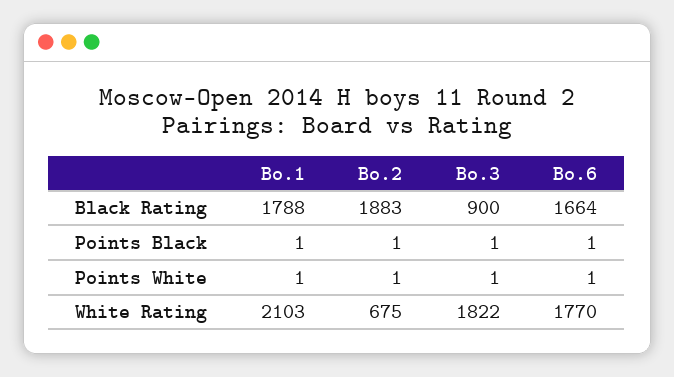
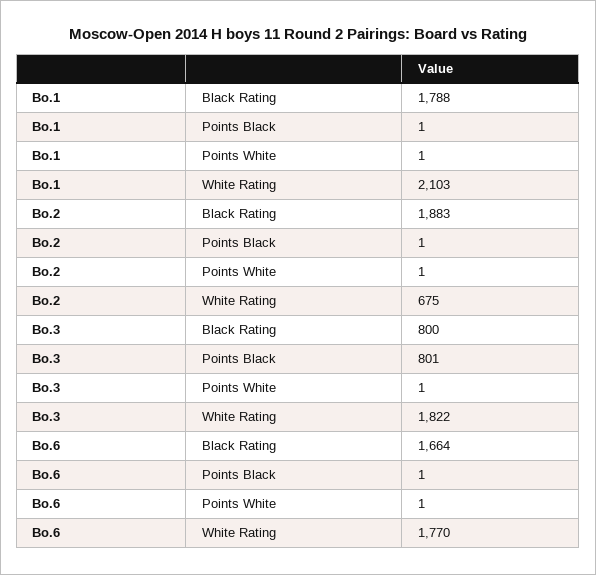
  {
    "Bo.1": {
      "Black Rating": 1788,
      "Points Black": 1,
      "Points White": 1,
      "White Rating": 2103
    },
    "Bo.2": {
      "Black Rating": 1883,
      "Points Black": 1,
      "Points White": 1,
      "White Rating": 675
    },
    "Bo.3": {
-     "Black Rating": 900,
+     "Black Rating": 800,
-     "Points Black": 1,
+     "Points Black": 801,
      "Points White": 1,
      "White Rating": 1822
    },
    "Bo.6": {
      "Black Rating": 1664,
      "Points Black": 1,
      "Points White": 1,
      "White Rating": 1770
    }
  }

